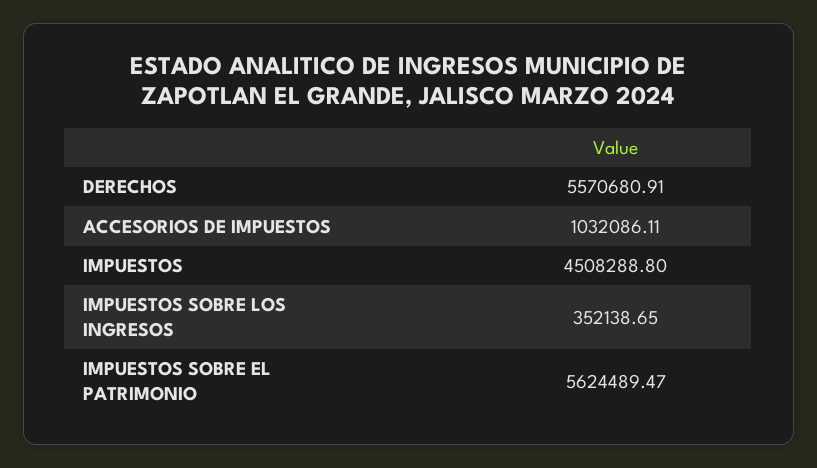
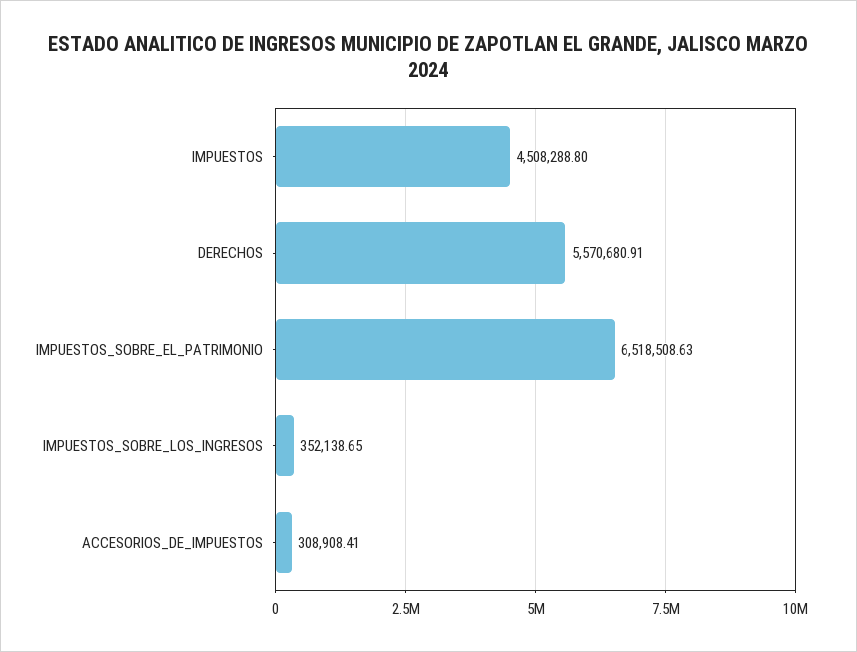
  {
    "DERECHOS": 5570680.91,
-   "ACCESORIOS DE IMPUESTOS": 1032086.11,
+   "ACCESORIOS DE IMPUESTOS": 308908.41,
    "IMPUESTOS": 4508288.8,
    "IMPUESTOS SOBRE LOS INGRESOS": 352138.65,
-   "IMPUESTOS SOBRE EL PATRIMONIO": 5624489.47
+   "IMPUESTOS SOBRE EL PATRIMONIO": 6518508.63
  }

